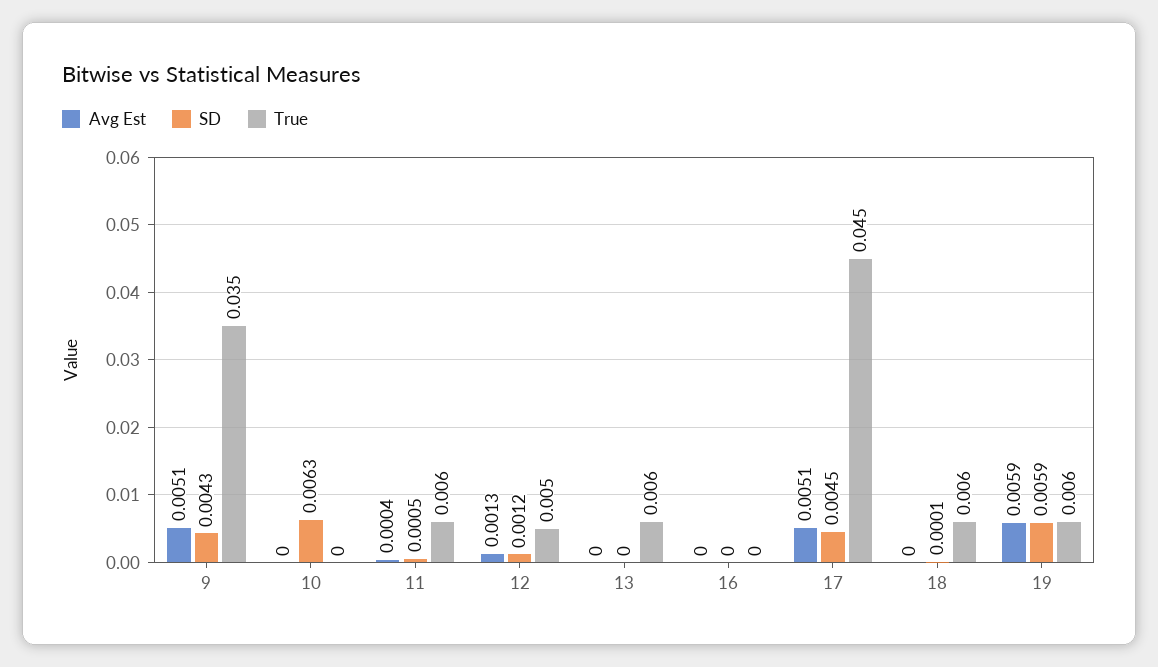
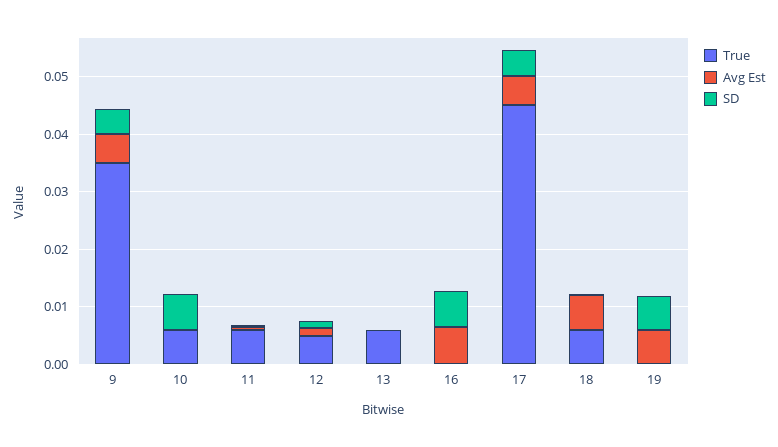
  {
    "Avg Est": {
      "9": 0.0051,
      "10": 0,
      "11": 0.0004,
      "12": 0.0013,
      "13": 0,
-     "16": 0,
+     "16": 0.006,
      "17": 0.0051,
-     "18": 0,
+     "18": 0.006,
      "19": 0.0059
    },
    "SD": {
      "9": 0.0043,
      "10": 0.0063,
      "11": 0.0005,
      "12": 0.0012,
      "13": 0,
-     "16": 0,
+     "16": 0.006,
      "17": 0.0045,
      "18": 0.0001,
      "19": 0.0059
    },
    "True": {
      "9": 0.035,
-     "10": 0,
+     "10": 0.006,
      "11": 0.006,
      "12": 0.005,
      "13": 0.006,
      "16": 0,
      "17": 0.045,
      "18": 0.006,
-     "19": 0.006
+     "19": 0
    }
  }

